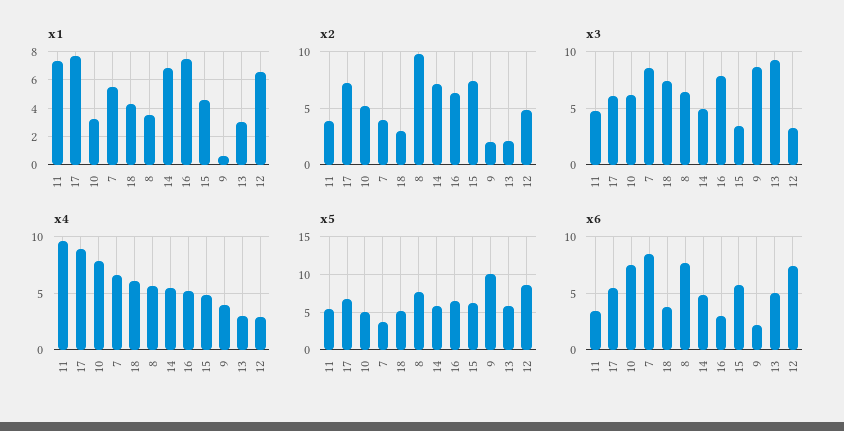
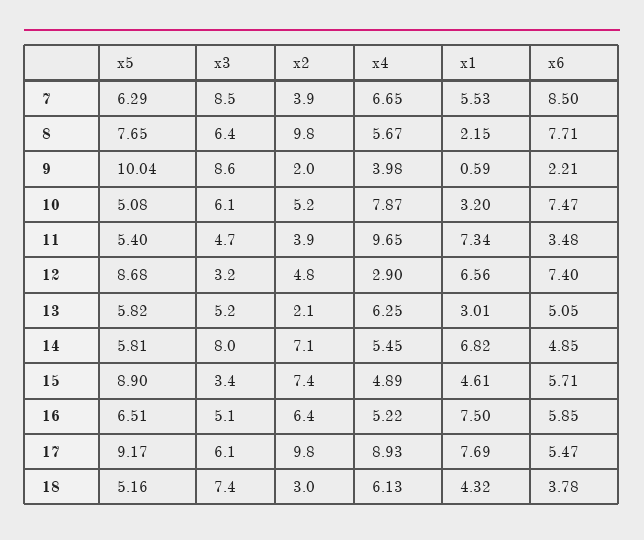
  {
    "x1": {
      "11": 7.34,
      "17": 7.69,
      "10": 3.2,
      "7": 5.53,
      "18": 4.32,
-     "8": 3.5,
+     "8": 2.15,
      "14": 6.82,
      "16": 7.5,
      "15": 4.61,
      "9": 0.59,
      "13": 3.01,
      "12": 6.56
    },
    "x2": {
      "11": 3.9,
-     "17": 7,
+     "17": 9.8,
      "10": 5.2,
      "7": 3.9,
      "18": 3,
      "8": 9.8,
      "14": 7.1,
      "16": 6.4,
      "15": 7.4,
      "9": 2,
      "13": 2.1,
      "12": 4.8
    },
    "x3": {
      "11": 4.7,
      "17": 6.1,
      "10": 6.1,
      "7": 8.5,
      "18": 7.4,
      "8": 6.4,
-     "14": 5,
+     "14": 8,
-     "16": 8,
+     "16": 5.1,
      "15": 3.4,
      "9": 8.6,
-     "13": 9,
+     "13": 5.2,
      "12": 3.2
    },
    "x4": {
      "11": 9.65,
      "17": 8.93,
      "10": 7.87,
      "7": 6.65,
      "18": 6.13,
      "8": 5.67,
      "14": 5.45,
      "16": 5.22,
      "15": 4.89,
      "9": 3.98,
-     "13": 3,
+     "13": 6.25,
      "12": 2.9
    },
    "x5": {
      "11": 5.4,
-     "17": 7,
+     "17": 9.17,
      "10": 5.08,
-     "7": 4,
+     "7": 6.29,
      "18": 5.16,
      "8": 7.65,
      "14": 5.81,
      "16": 6.51,
-     "15": 6,
+     "15": 8.9,
      "9": 10.04,
      "13": 5.82,
      "12": 8.68
    },
    "x6": {
      "11": 3.48,
      "17": 5.47,
      "10": 7.47,
      "7": 8.5,
      "18": 3.78,
      "8": 7.71,
      "14": 4.85,
-     "16": 3,
+     "16": 5.85,
      "15": 5.71,
      "9": 2.21,
      "13": 5.05,
      "12": 7.4
    }
  }

